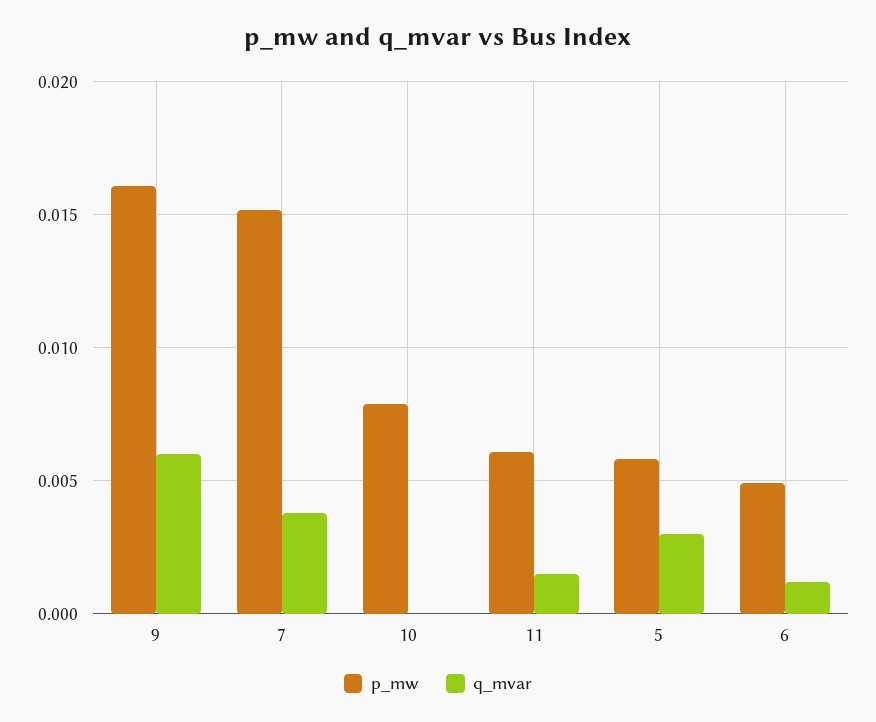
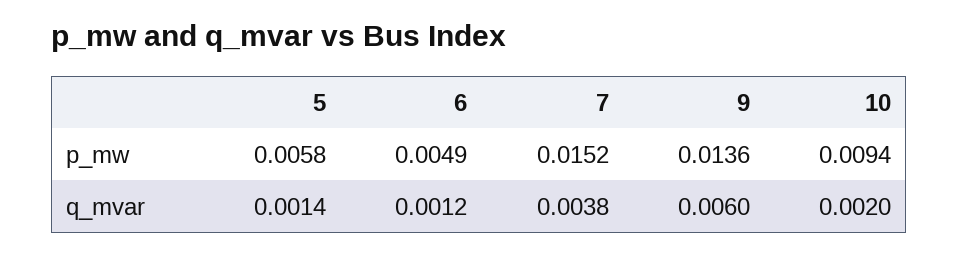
  {
    "p_mw": {
-     "9": 0.016,
+     "9": 0.0136,
      "7": 0.0152,
-     "10": 0.008,
+     "10": 0.0094,
-     "11": 0.006,
      "5": 0.0058,
      "6": 0.0049
    },
    "q_mvar": {
      "9": 0.006,
      "7": 0.0038,
-     "10": 0,
+     "10": 0.002,
-     "11": 0.0015,
-     "5": 0.003,
+     "5": 0.0014,
      "6": 0.0012
    }
  }

